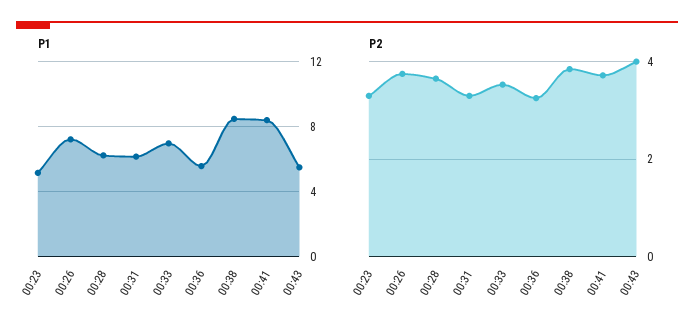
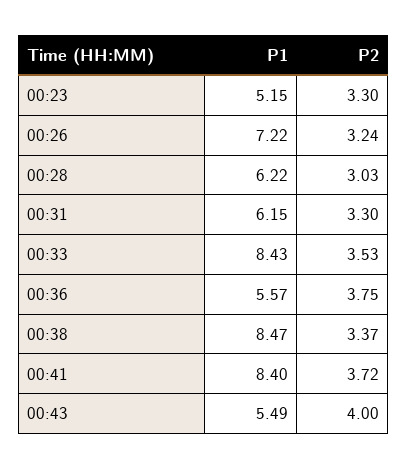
  {
    "P1": {
      "00:23": 5.15,
      "00:26": 7.22,
      "00:28": 6.22,
      "00:31": 6.15,
-     "00:33": 7,
+     "00:33": 8.43,
      "00:36": 5.57,
      "00:38": 8.47,
      "00:41": 8.4,
      "00:43": 5.49
    },
    "P2": {
      "00:23": 3.3,
-     "00:26": 3.8,
+     "00:26": 3.24,
-     "00:28": 3.6,
+     "00:28": 3.03,
      "00:31": 3.3,
      "00:33": 3.53,
-     "00:36": 3.2,
+     "00:36": 3.75,
-     "00:38": 3.8,
+     "00:38": 3.37,
      "00:41": 3.72,
      "00:43": 4
    }
  }

